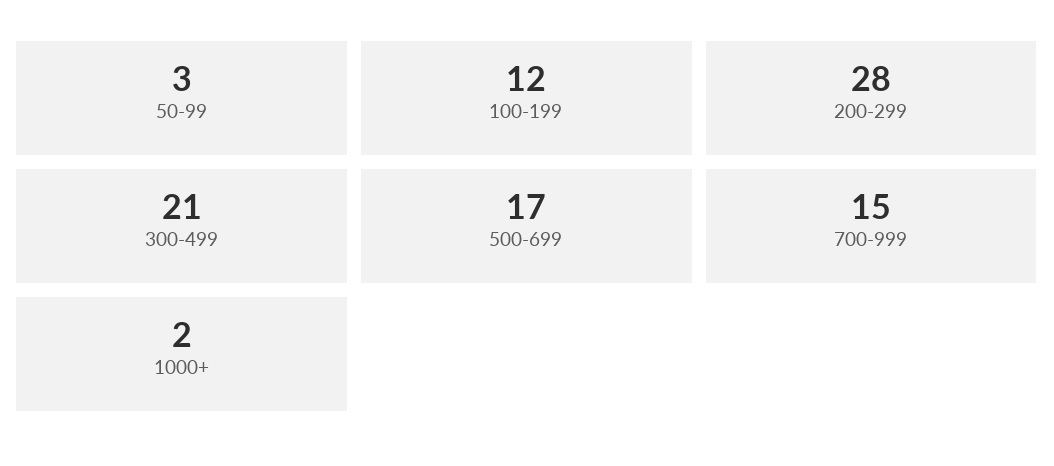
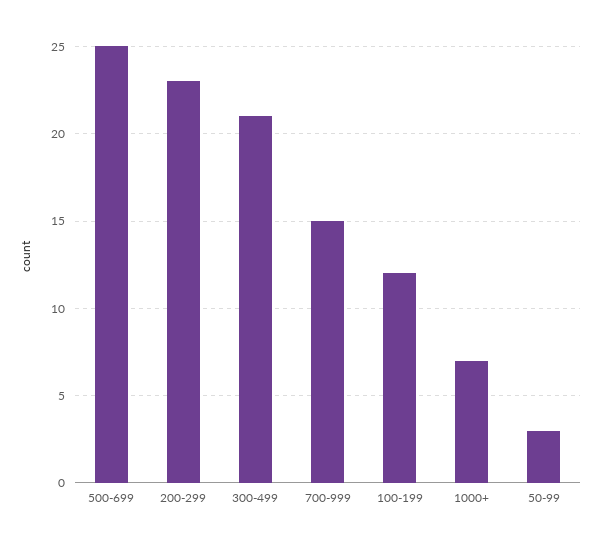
  {
    "50-99": 3,
    "100-199": 12,
-   "200-299": 28,
+   "200-299": 23,
    "300-499": 21,
-   "500-699": 17,
+   "500-699": 25,
    "700-999": 15,
-   "1000+": 2
+   "1000+": 7
  }

